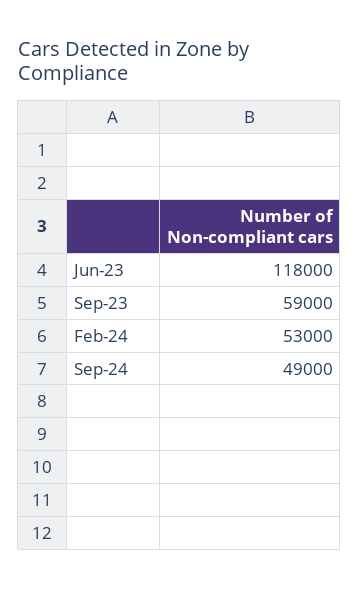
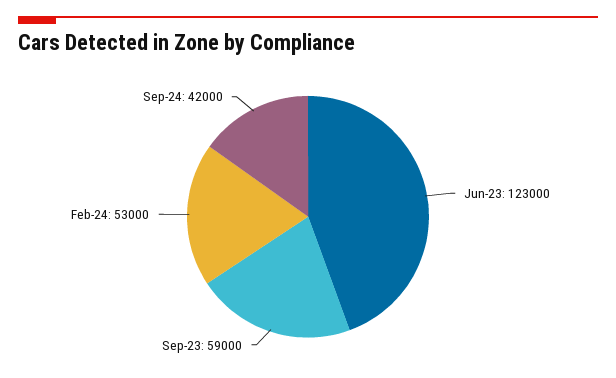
  {
-   "Jun-23": 118000,
+   "Jun-23": 123000,
    "Sep-23": 59000,
    "Feb-24": 53000,
-   "Sep-24": 49000
+   "Sep-24": 42000
  }

